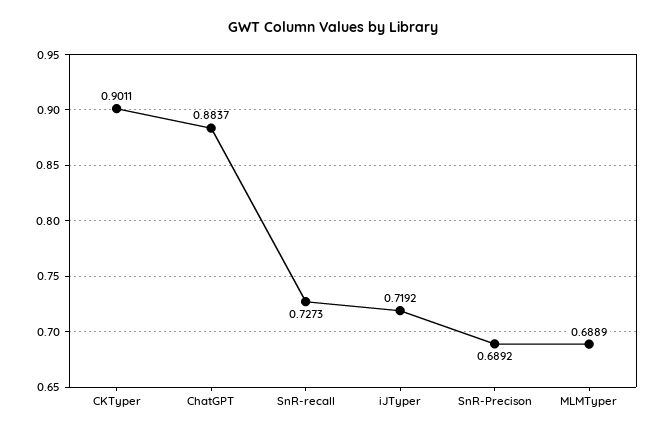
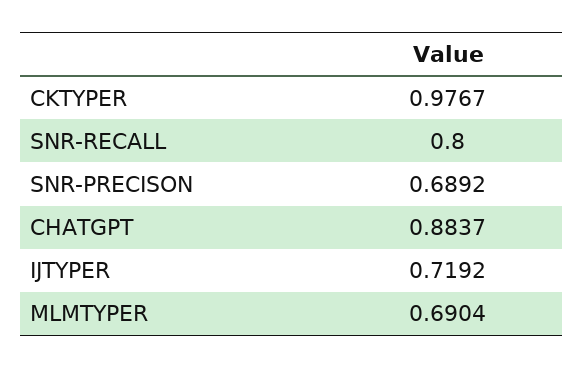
  {
-   "CKTyper": 0.9011,
+   "CKTyper": 0.9767,
    "ChatGPT": 0.8837,
-   "SnR-recall": 0.7273,
+   "SnR-recall": 0.8,
    "iJTyper": 0.7192,
    "SnR-Precison": 0.6892,
-   "MLMTyper": 0.6889
+   "MLMTyper": 0.6904
  }

